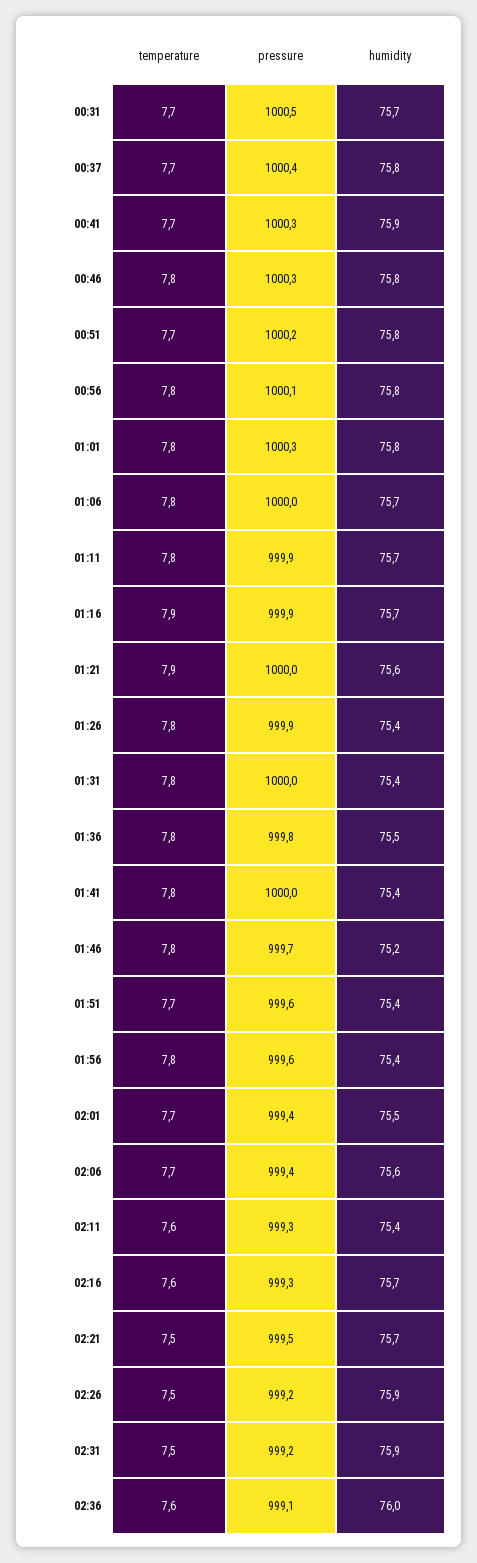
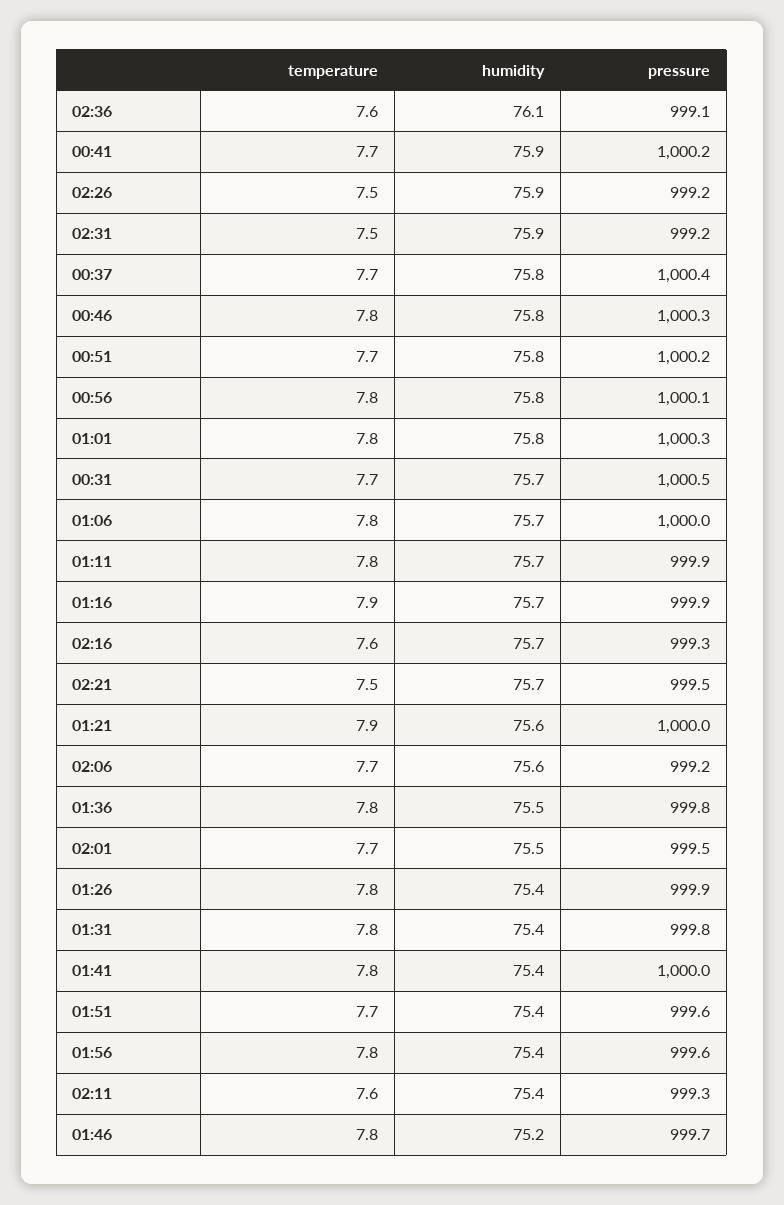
  {
    "temperature": {
      "00:31": 7.7,
      "00:37": 7.7,
      "00:41": 7.7,
      "00:46": 7.8,
      "00:51": 7.7,
      "00:56": 7.8,
      "01:01": 7.8,
      "01:06": 7.8,
      "01:11": 7.8,
      "01:16": 7.9,
      "01:21": 7.9,
      "01:26": 7.8,
      "01:31": 7.8,
      "01:36": 7.8,
      "01:41": 7.8,
      "01:46": 7.8,
      "01:51": 7.7,
      "01:56": 7.8,
      "02:01": 7.7,
      "02:06": 7.7,
      "02:11": 7.6,
      "02:16": 7.6,
      "02:21": 7.5,
      "02:26": 7.5,
      "02:31": 7.5,
      "02:36": 7.6
    },
    "pressure": {
      "00:31": 1000.5,
      "00:37": 1000.4,
-     "00:41": 1000.3,
+     "00:41": 1000.2,
      "00:46": 1000.3,
      "00:51": 1000.2,
      "00:56": 1000.1,
      "01:01": 1000.3,
      "01:06": 1000,
      "01:11": 999.9,
      "01:16": 999.9,
      "01:21": 1000,
      "01:26": 999.9,
-     "01:31": 1000,
+     "01:31": 999.8,
      "01:36": 999.8,
      "01:41": 1000,
      "01:46": 999.7,
      "01:51": 999.6,
      "01:56": 999.6,
-     "02:01": 999.4,
+     "02:01": 999.5,
-     "02:06": 999.4,
+     "02:06": 999.2,
      "02:11": 999.3,
      "02:16": 999.3,
      "02:21": 999.5,
      "02:26": 999.2,
      "02:31": 999.2,
      "02:36": 999.1
    },
    "humidity": {
      "00:31": 75.7,
      "00:37": 75.8,
      "00:41": 75.9,
      "00:46": 75.8,
      "00:51": 75.8,
      "00:56": 75.8,
      "01:01": 75.8,
      "01:06": 75.7,
      "01:11": 75.7,
      "01:16": 75.7,
      "01:21": 75.6,
      "01:26": 75.4,
      "01:31": 75.4,
      "01:36": 75.5,
      "01:41": 75.4,
      "01:46": 75.2,
      "01:51": 75.4,
      "01:56": 75.4,
      "02:01": 75.5,
      "02:06": 75.6,
      "02:11": 75.4,
      "02:16": 75.7,
      "02:21": 75.7,
      "02:26": 75.9,
      "02:31": 75.9,
-     "02:36": 76
+     "02:36": 76.1
    }
  }

